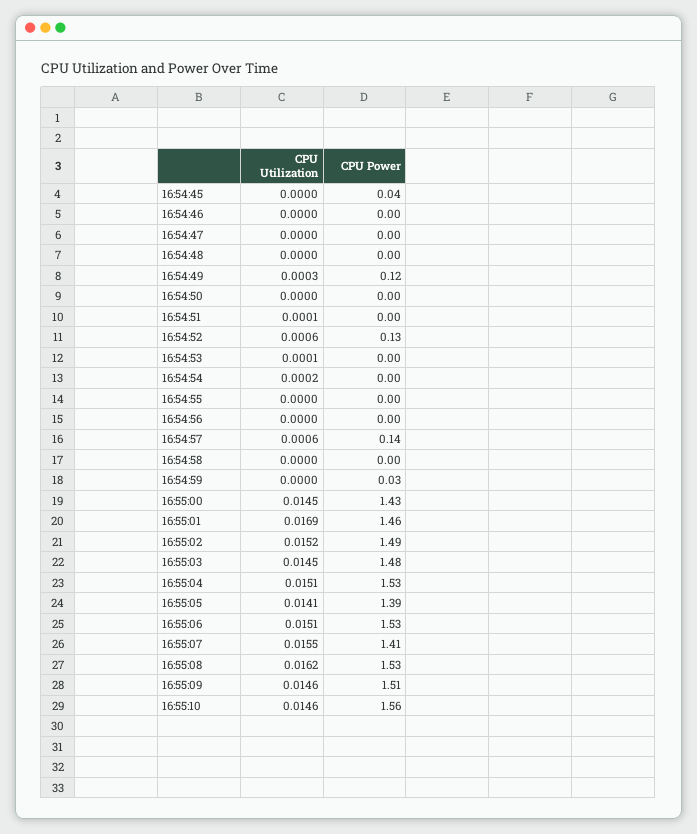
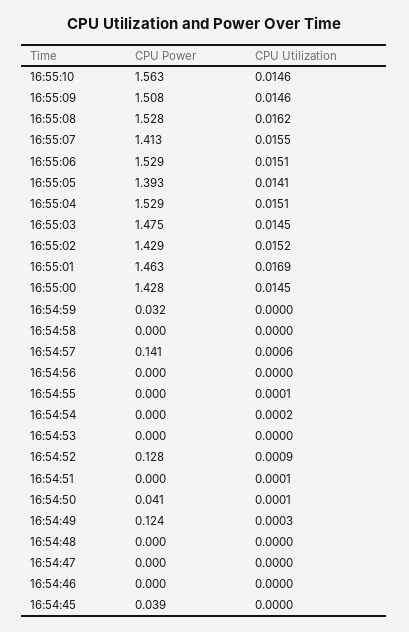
  {
    "CPU Utilization": {
      "16:54:45": 0,
      "16:54:46": 0,
      "16:54:47": 0,
      "16:54:48": 0,
      "16:54:49": 0.0003,
-     "16:54:50": 0,
+     "16:54:50": 0.0001,
      "16:54:51": 0.0001,
-     "16:54:52": 0.0006,
+     "16:54:52": 0.0009,
-     "16:54:53": 0.0001,
+     "16:54:53": 0,
      "16:54:54": 0.0002,
-     "16:54:55": 0,
+     "16:54:55": 0.0001,
      "16:54:56": 0,
      "16:54:57": 0.0006,
      "16:54:58": 0,
      "16:54:59": 0,
      "16:55:00": 0.0145,
      "16:55:01": 0.0169,
      "16:55:02": 0.0152,
      "16:55:03": 0.0145,
      "16:55:04": 0.0151,
      "16:55:05": 0.0141,
      "16:55:06": 0.0151,
      "16:55:07": 0.0155,
      "16:55:08": 0.0162,
      "16:55:09": 0.0146,
      "16:55:10": 0.0146
    },
    "CPU Power": {
      "16:54:45": 0.039,
      "16:54:46": 0,
      "16:54:47": 0,
      "16:54:48": 0,
      "16:54:49": 0.124,
-     "16:54:50": 0,
+     "16:54:50": 0.041,
      "16:54:51": 0,
      "16:54:52": 0.128,
      "16:54:53": 0,
      "16:54:54": 0,
      "16:54:55": 0,
      "16:54:56": 0,
      "16:54:57": 0.141,
      "16:54:58": 0,
      "16:54:59": 0.032,
      "16:55:00": 1.428,
      "16:55:01": 1.463,
-     "16:55:02": 1.49,
+     "16:55:02": 1.429,
      "16:55:03": 1.475,
      "16:55:04": 1.529,
      "16:55:05": 1.393,
      "16:55:06": 1.529,
      "16:55:07": 1.413,
      "16:55:08": 1.528,
      "16:55:09": 1.508,
      "16:55:10": 1.563
    }
  }

